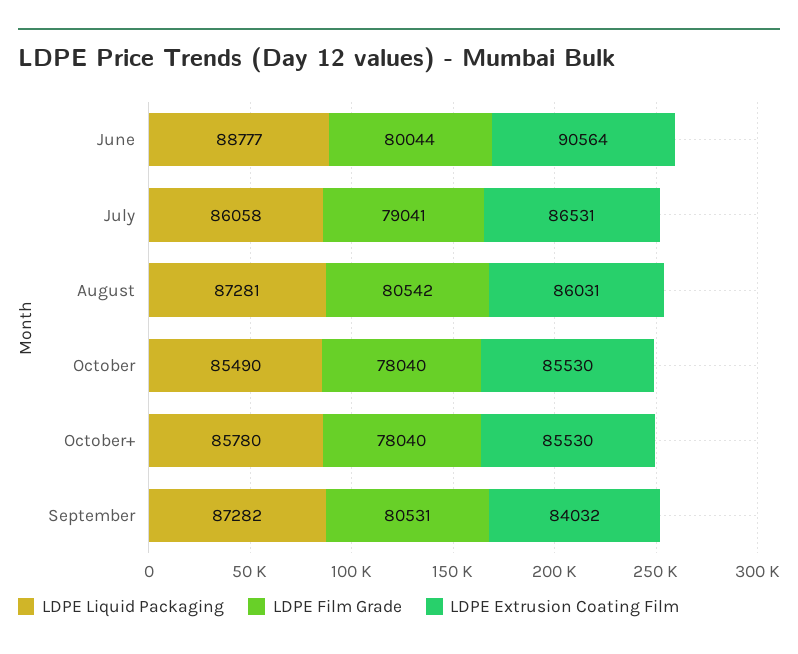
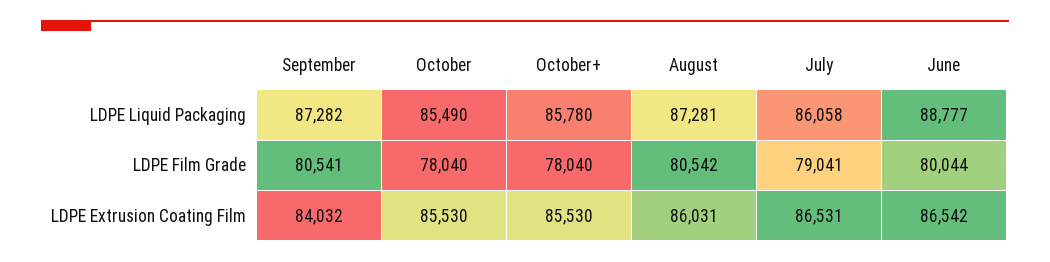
  {
    "LDPE Liquid Packaging": {
      "June": 88777,
      "July": 86058,
      "August": 87281,
      "October": 85490,
      "October+": 85780,
      "September": 87282
    },
    "LDPE Film Grade": {
      "June": 80044,
      "July": 79041,
      "August": 80542,
      "October": 78040,
      "October+": 78040,
-     "September": 80531
+     "September": 80541
    },
    "LDPE Extrusion Coating Film": {
-     "June": 90564,
+     "June": 86542,
      "July": 86531,
      "August": 86031,
      "October": 85530,
      "October+": 85530,
      "September": 84032
    }
  }

